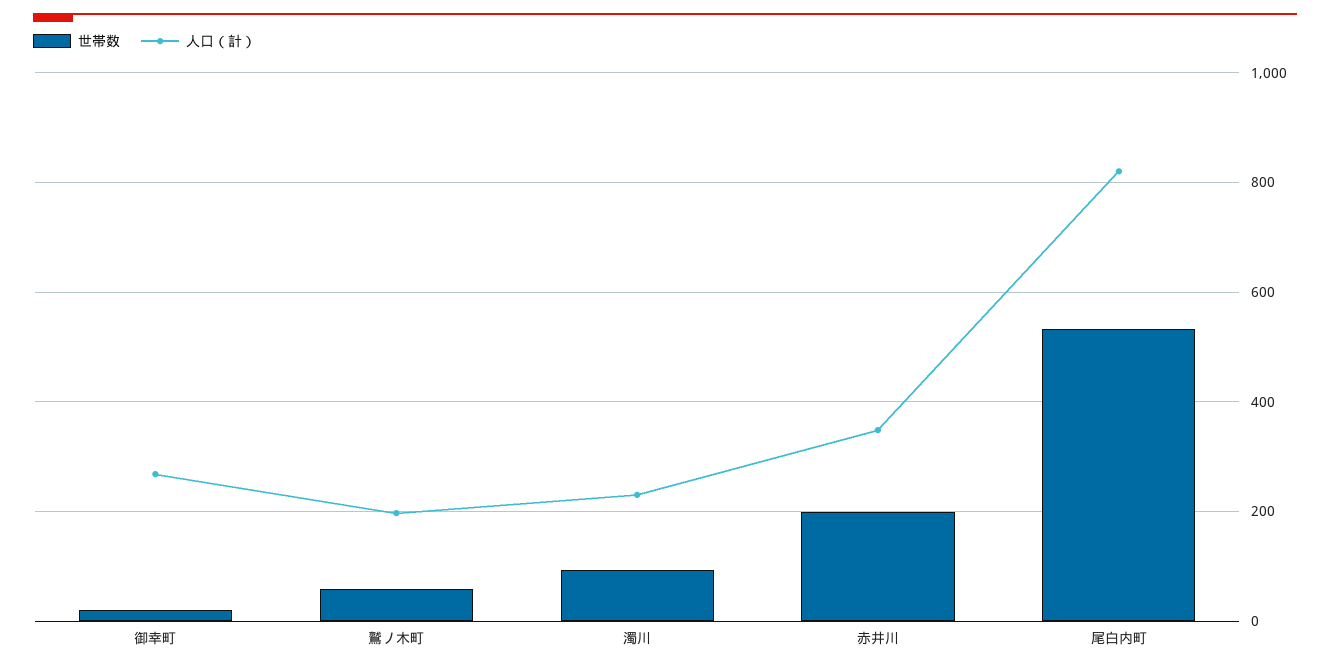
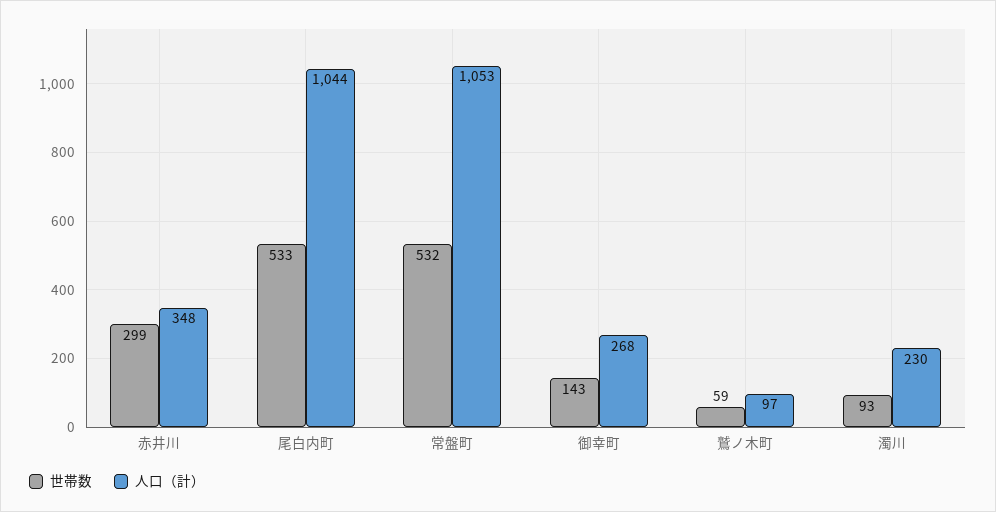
  {
    "世帯数": {
-     "御幸町": 20,
+     "御幸町": 143,
      "鷲ノ木町": 59,
      "濁川": 93,
-     "赤井川": 200,
+     "赤井川": 299,
-     "尾白内町": 533
+     "尾白内町": 533,
+     "常盤町": 532
    },
    "人口（計）": {
      "御幸町": 268,
-     "鷲ノ木町": 200,
+     "鷲ノ木町": 97,
      "濁川": 230,
      "赤井川": 348,
-     "尾白内町": 820
+     "尾白内町": 1044,
+     "常盤町": 1053
    }
  }

